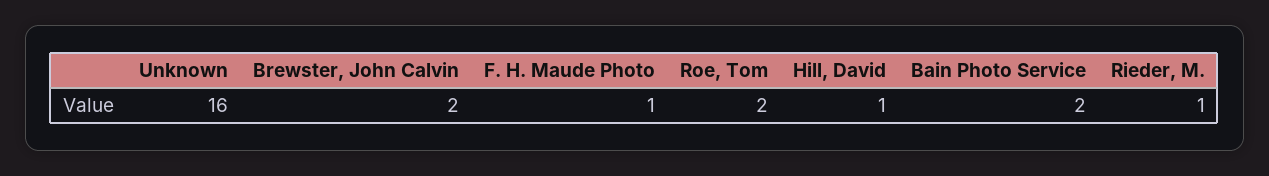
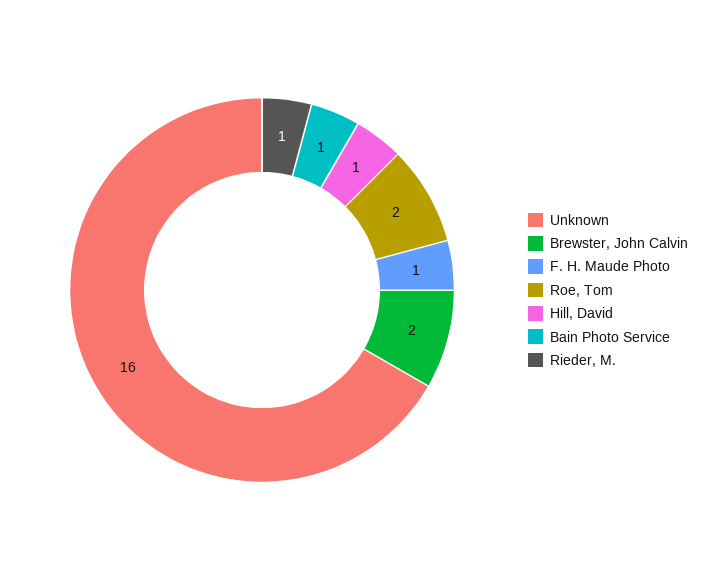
  {
    "Unknown": 16,
    "Brewster, John Calvin": 2,
    "F. H. Maude Photo": 1,
    "Roe, Tom": 2,
    "Hill, David": 1,
-   "Bain Photo Service": 2,
+   "Bain Photo Service": 1,
    "Rieder, M.": 1
  }

